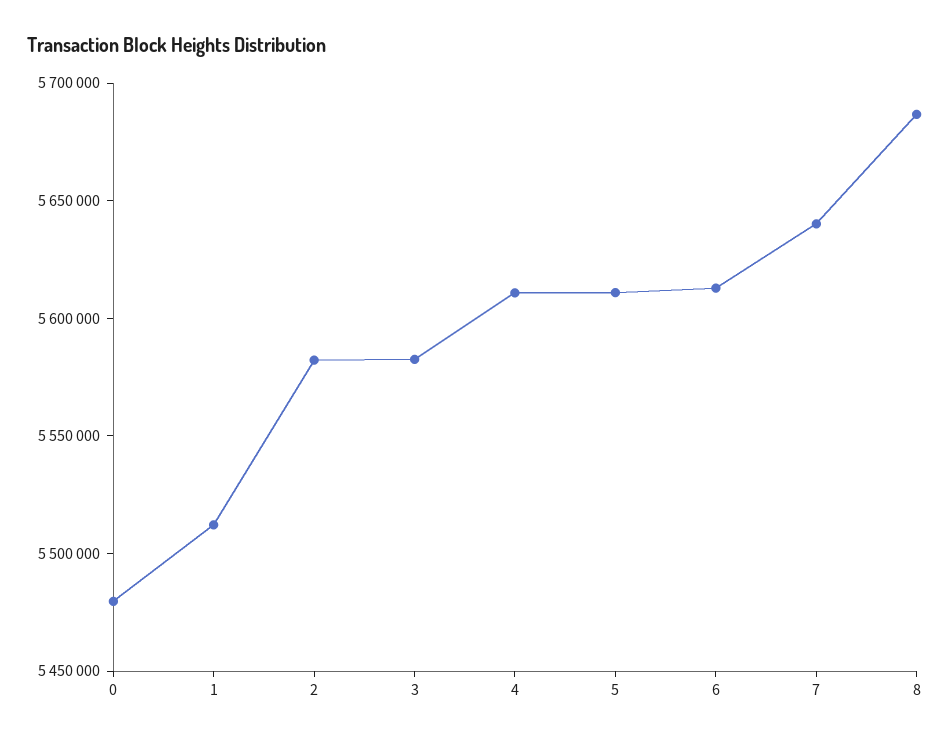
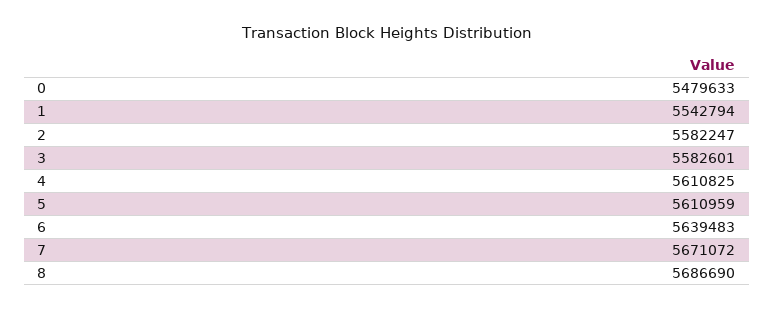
  {
    "0": 5479633,
-   "1": 5510000,
+   "1": 5542794,
    "2": 5582247,
    "3": 5582601,
    "4": 5610825,
    "5": 5610959,
-   "6": 5610000,
+   "6": 5639483,
-   "7": 5640000,
+   "7": 5671072,
    "8": 5686690
  }

